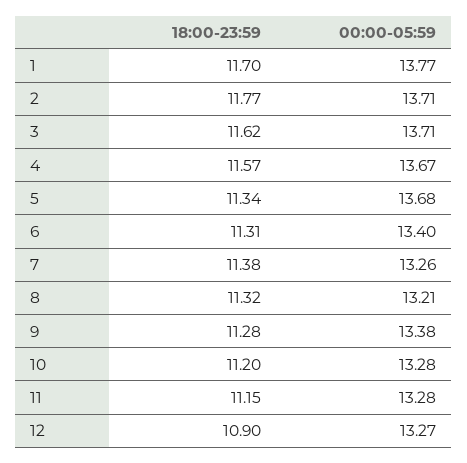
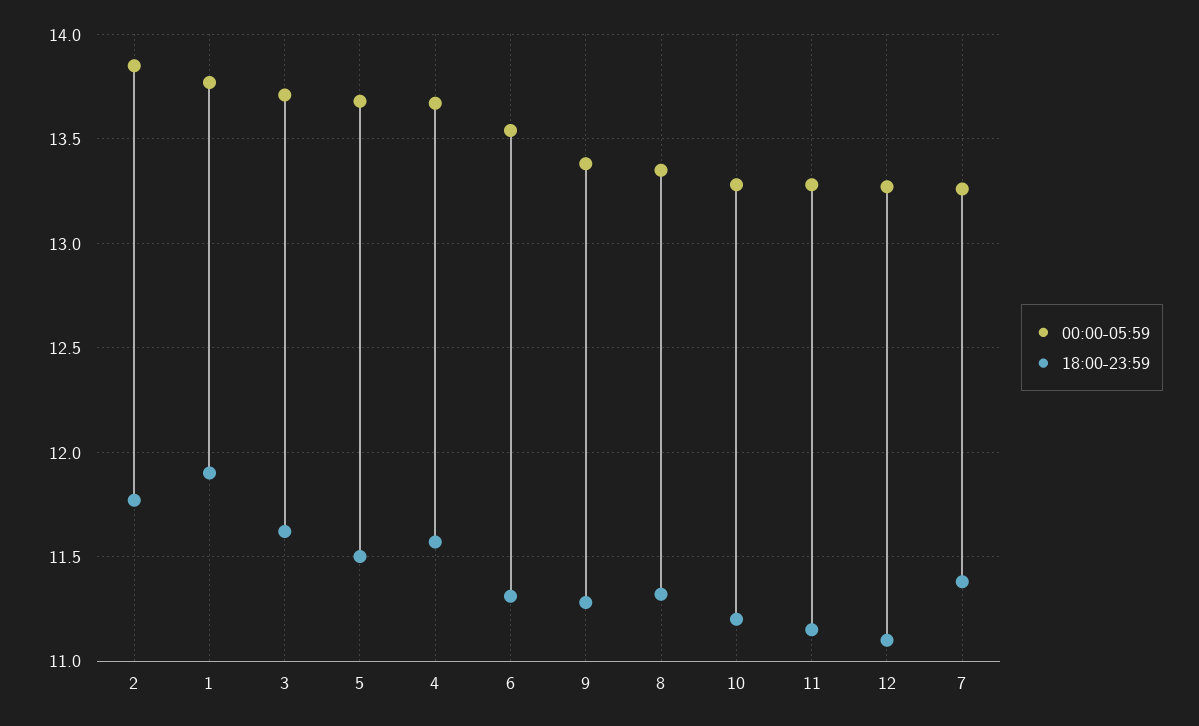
  {
    "18:00-23:59": {
-     "1": 11.7,
+     "1": 11.9,
      "2": 11.77,
      "3": 11.62,
      "4": 11.57,
-     "5": 11.34,
+     "5": 11.5,
      "6": 11.31,
      "7": 11.38,
      "8": 11.32,
      "9": 11.28,
      "10": 11.2,
      "11": 11.15,
-     "12": 10.9
+     "12": 11.1
    },
    "00:00-05:59": {
      "1": 13.77,
-     "2": 13.71,
+     "2": 13.85,
      "3": 13.71,
      "4": 13.67,
      "5": 13.68,
-     "6": 13.4,
+     "6": 13.55,
      "7": 13.26,
-     "8": 13.21,
+     "8": 13.35,
      "9": 13.38,
      "10": 13.28,
      "11": 13.28,
      "12": 13.27
    }
  }

